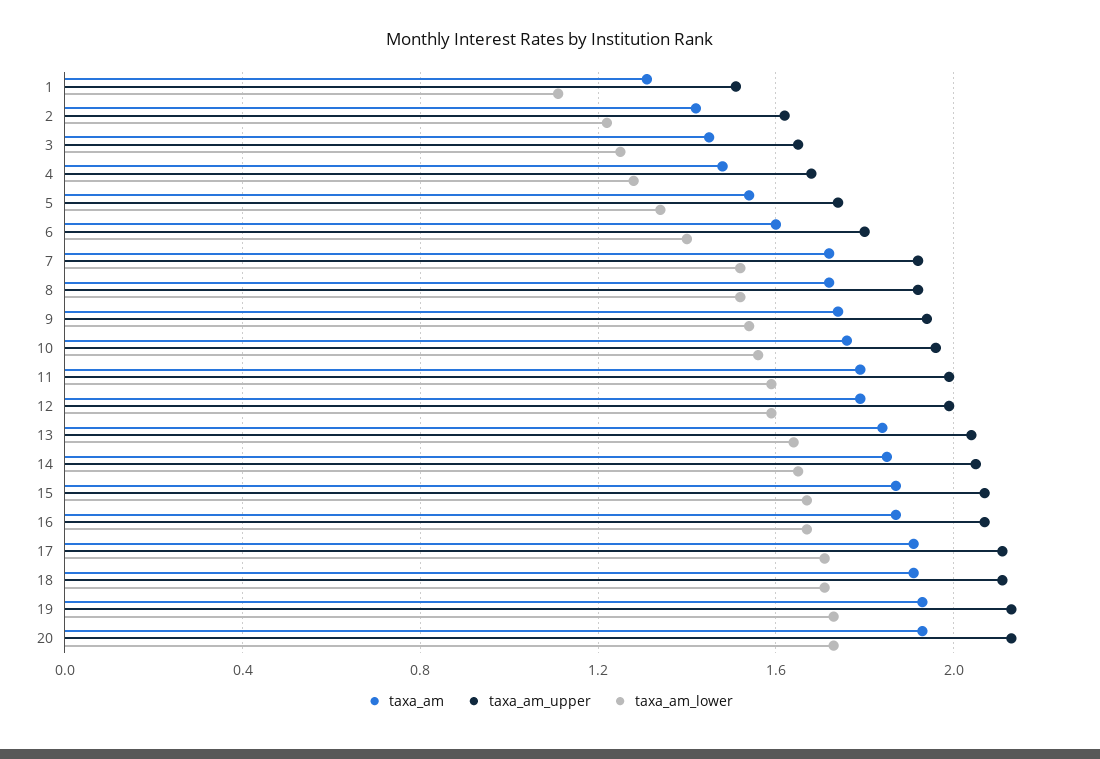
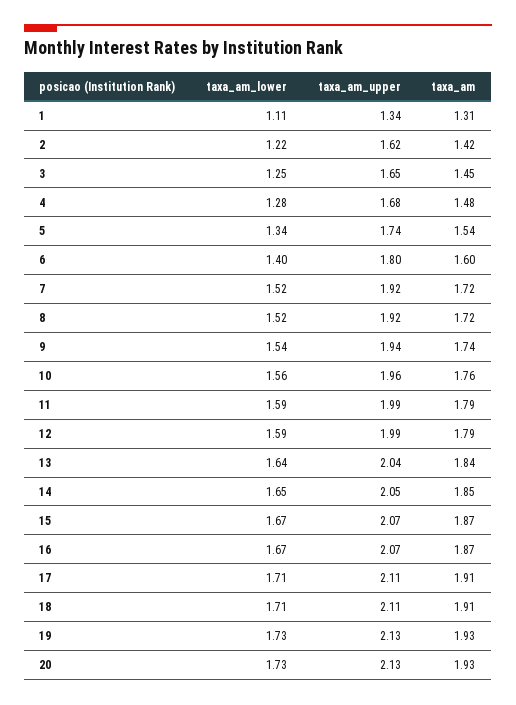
  {
    "taxa_am": {
      "1": 1.31,
      "2": 1.42,
      "3": 1.45,
      "4": 1.48,
      "5": 1.54,
      "6": 1.6,
      "7": 1.72,
      "8": 1.72,
      "9": 1.74,
      "10": 1.76,
      "11": 1.79,
      "12": 1.79,
      "13": 1.84,
      "14": 1.85,
      "15": 1.87,
      "16": 1.87,
      "17": 1.91,
      "18": 1.91,
      "19": 1.93,
      "20": 1.93
    },
    "taxa_am_upper": {
-     "1": 1.5,
+     "1": 1.34,
      "2": 1.62,
      "3": 1.65,
      "4": 1.68,
      "5": 1.74,
      "6": 1.8,
      "7": 1.92,
      "8": 1.92,
      "9": 1.94,
      "10": 1.96,
      "11": 1.99,
      "12": 1.99,
      "13": 2.04,
      "14": 2.05,
      "15": 2.07,
      "16": 2.07,
      "17": 2.11,
      "18": 2.11,
      "19": 2.13,
      "20": 2.13
    },
    "taxa_am_lower": {
      "1": 1.11,
      "2": 1.22,
      "3": 1.25,
      "4": 1.28,
      "5": 1.34,
      "6": 1.4,
      "7": 1.52,
      "8": 1.52,
      "9": 1.54,
      "10": 1.56,
      "11": 1.59,
      "12": 1.59,
      "13": 1.64,
      "14": 1.65,
      "15": 1.67,
      "16": 1.67,
      "17": 1.71,
      "18": 1.71,
      "19": 1.73,
      "20": 1.73
    }
  }

